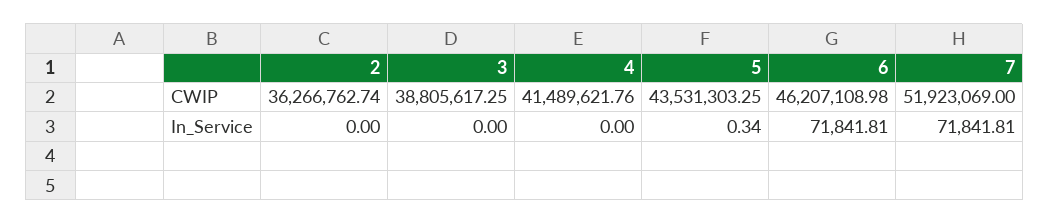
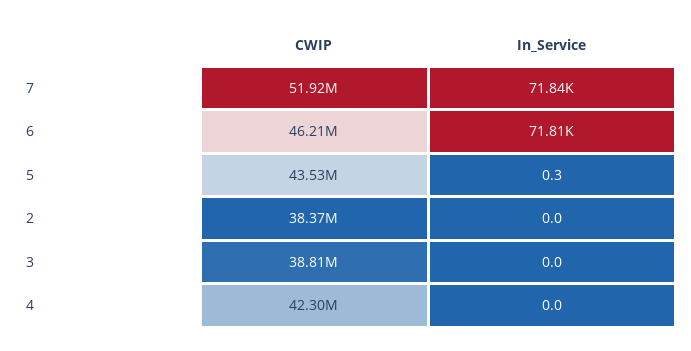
  {
    "2": {
-     "CWIP": 36266762.74,
+     "CWIP": 38370000,
      "In_Service": 0
    },
    "3": {
      "CWIP": 38805617.25,
      "In_Service": 0
    },
    "4": {
-     "CWIP": 41489621.76,
+     "CWIP": 42300000,
      "In_Service": 0
    },
    "5": {
      "CWIP": 43531303.25,
      "In_Service": 0.34
    },
    "6": {
      "CWIP": 46207108.98,
-     "In_Service": 71841.81
+     "In_Service": 71810
    },
    "7": {
      "CWIP": 51923069,
      "In_Service": 71841.81
    }
  }

